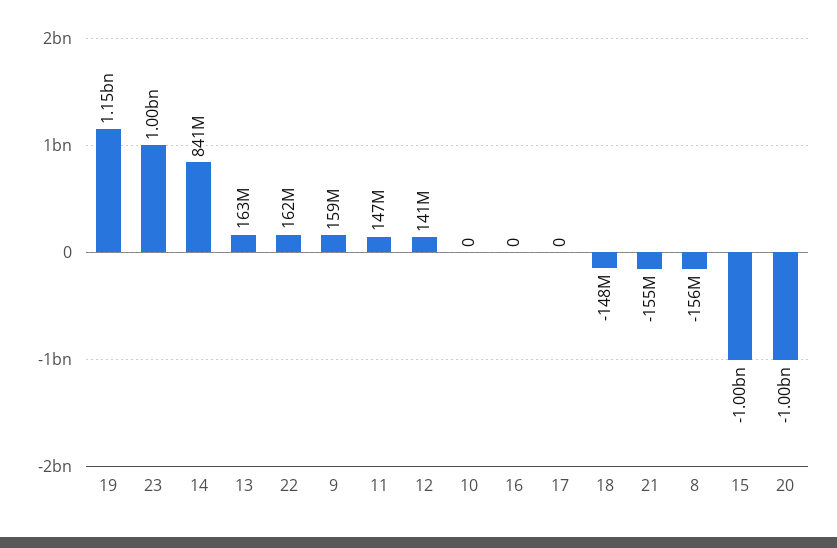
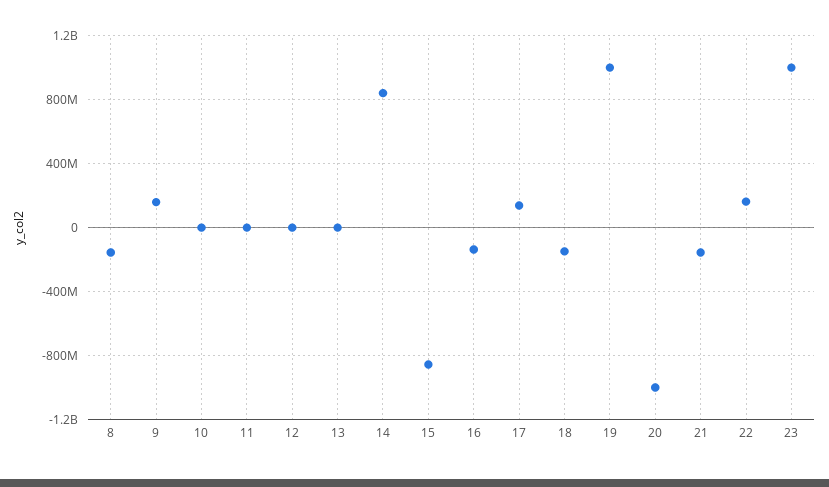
  {
-   "19": 1150000000,
+   "19": 1000000000,
    "23": 1000000000,
    "14": 841000000,
-   "13": 163000000,
+   "13": 0,
    "22": 162000000,
    "9": 159000000,
-   "11": 147000000,
+   "11": 0,
-   "12": 141000000,
+   "12": 0,
    "10": 0,
-   "16": 0,
+   "16": -150000000,
-   "17": 0,
+   "17": 150000000,
    "18": -148000000,
    "21": -155000000,
    "8": -156000000,
-   "15": -1000000000,
+   "15": -850000000,
    "20": -1000000000
  }

